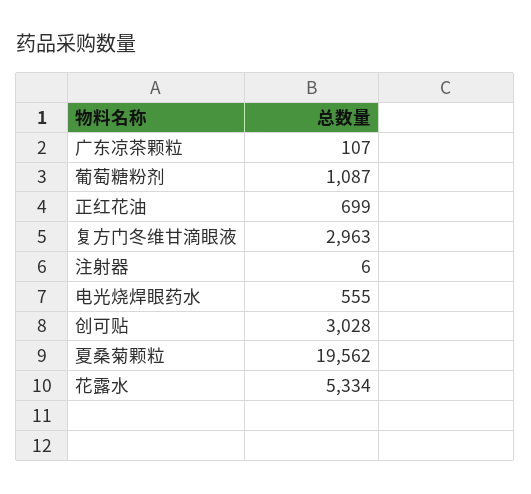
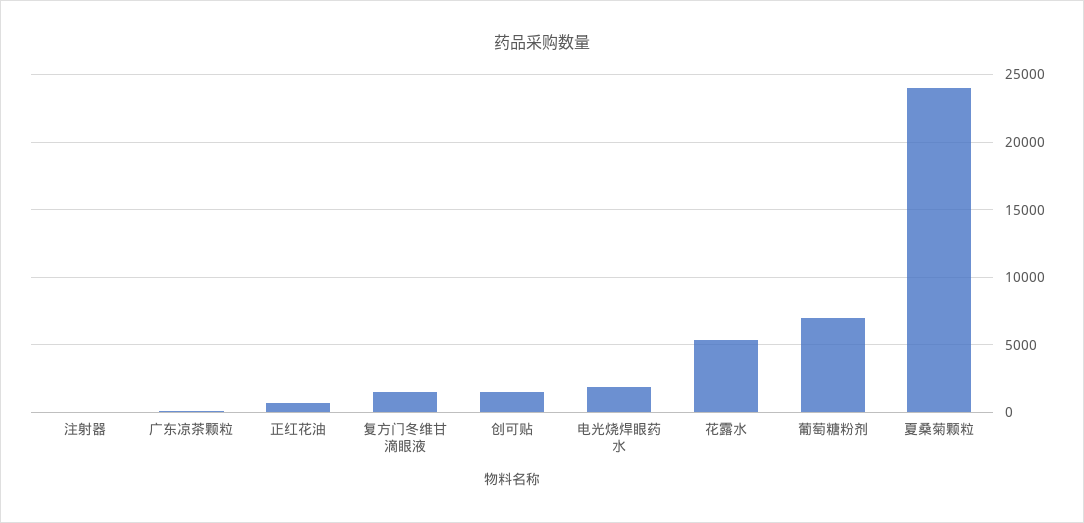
  {
    "广东凉茶颗粒": 107,
-   "葡萄糖粉剂": 1087,
+   "葡萄糖粉剂": 7000,
    "正红花油": 699,
-   "复方门冬维甘滴眼液": 2963,
+   "复方门冬维甘滴眼液": 1500,
    "注射器": 6,
-   "电光烧焊眼药水": 555,
+   "电光烧焊眼药水": 2000,
-   "创可贴": 3028,
+   "创可贴": 1500,
-   "夏桑菊颗粒": 19562,
+   "夏桑菊颗粒": 24000,
    "花露水": 5334
  }

